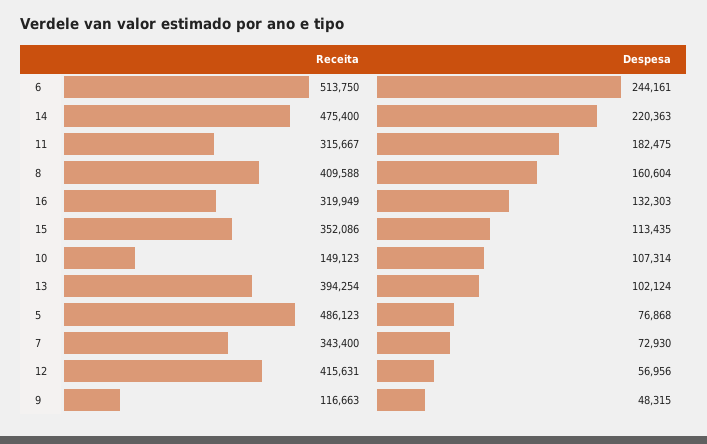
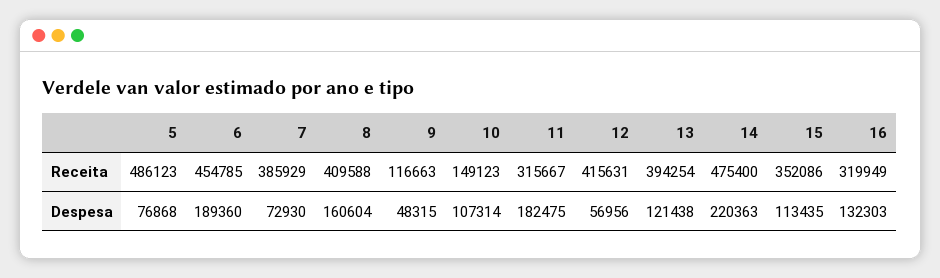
  {
    "Receita": {
-     "6": 513750,
+     "6": 454785,
      "14": 475400,
      "11": 315667,
      "8": 409588,
      "16": 319949,
      "15": 352086,
      "10": 149123,
      "13": 394254,
      "5": 486123,
-     "7": 343400,
+     "7": 385929,
      "12": 415631,
      "9": 116663
    },
    "Despesa": {
-     "6": 244161,
+     "6": 189360,
      "14": 220363,
      "11": 182475,
      "8": 160604,
      "16": 132303,
      "15": 113435,
      "10": 107314,
-     "13": 102124,
+     "13": 121438,
      "5": 76868,
      "7": 72930,
      "12": 56956,
      "9": 48315
    }
  }

